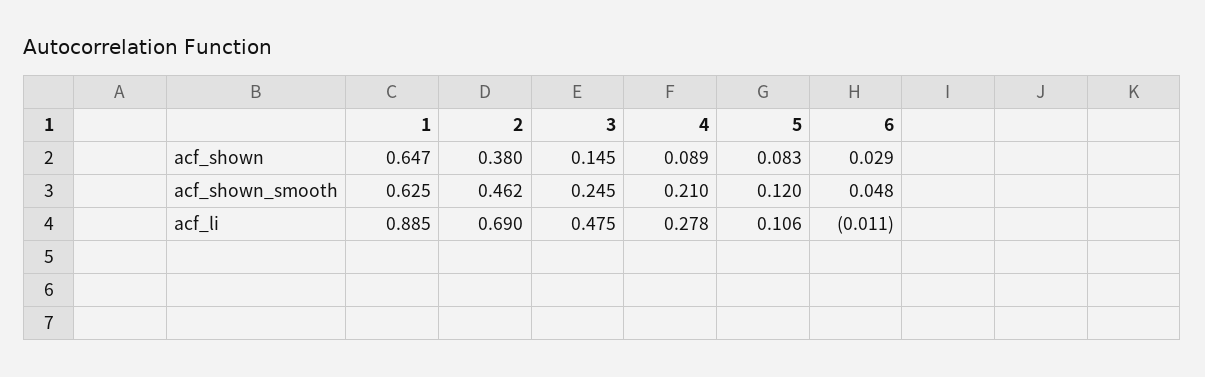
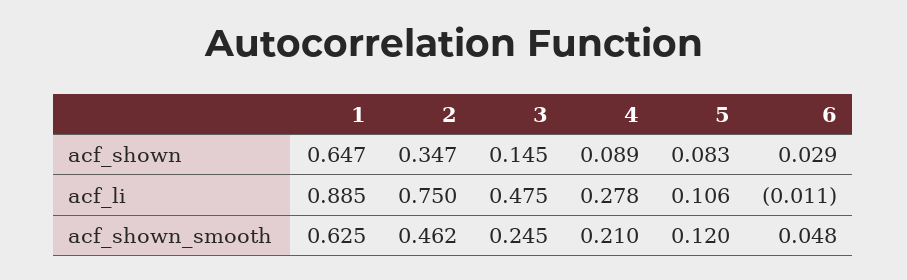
  {
    "1": {
      "acf_shown": 0.647,
      "acf_shown_smooth": 0.625,
      "acf_li": 0.885
    },
    "2": {
-     "acf_shown": 0.38,
+     "acf_shown": 0.347,
      "acf_shown_smooth": 0.462,
-     "acf_li": 0.69
+     "acf_li": 0.75
    },
    "3": {
      "acf_shown": 0.145,
      "acf_shown_smooth": 0.245,
      "acf_li": 0.475
    },
    "4": {
      "acf_shown": 0.089,
      "acf_shown_smooth": 0.21,
      "acf_li": 0.278
    },
    "5": {
      "acf_shown": 0.083,
      "acf_shown_smooth": 0.12,
      "acf_li": 0.106
    },
    "6": {
      "acf_shown": 0.029,
      "acf_shown_smooth": 0.048,
      "acf_li": -0.011
    }
  }

